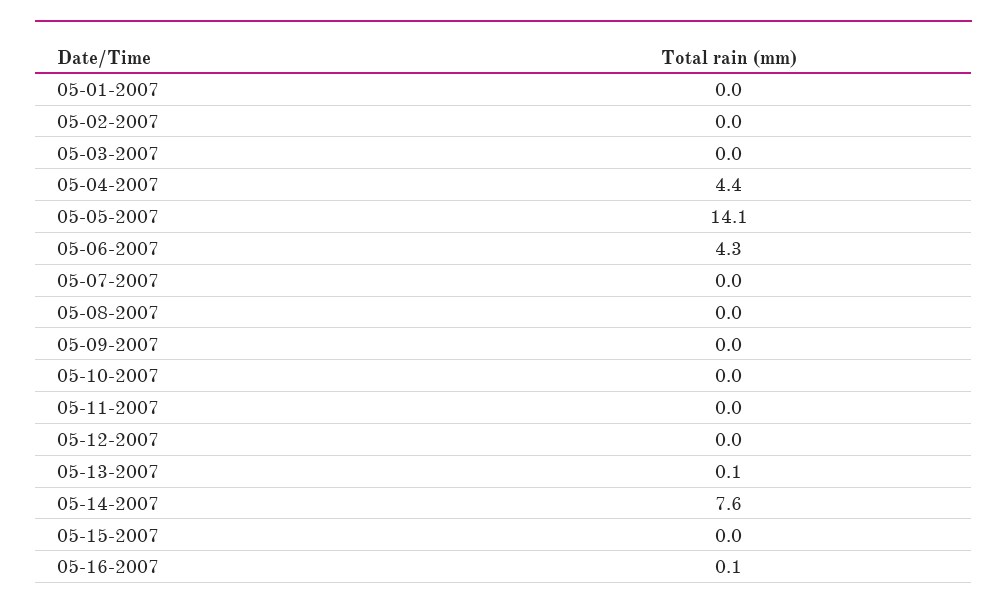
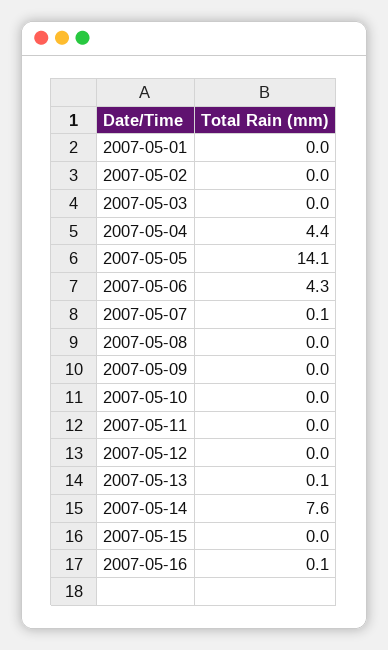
  {
    "05-01-2007": 0,
    "05-02-2007": 0,
    "05-03-2007": 0,
    "05-04-2007": 4.4,
    "05-05-2007": 14.1,
    "05-06-2007": 4.3,
-   "05-07-2007": 0,
+   "05-07-2007": 0.1,
    "05-08-2007": 0,
    "05-09-2007": 0,
    "05-10-2007": 0,
    "05-11-2007": 0,
    "05-12-2007": 0,
    "05-13-2007": 0.1,
    "05-14-2007": 7.6,
    "05-15-2007": 0,
    "05-16-2007": 0.1
  }

